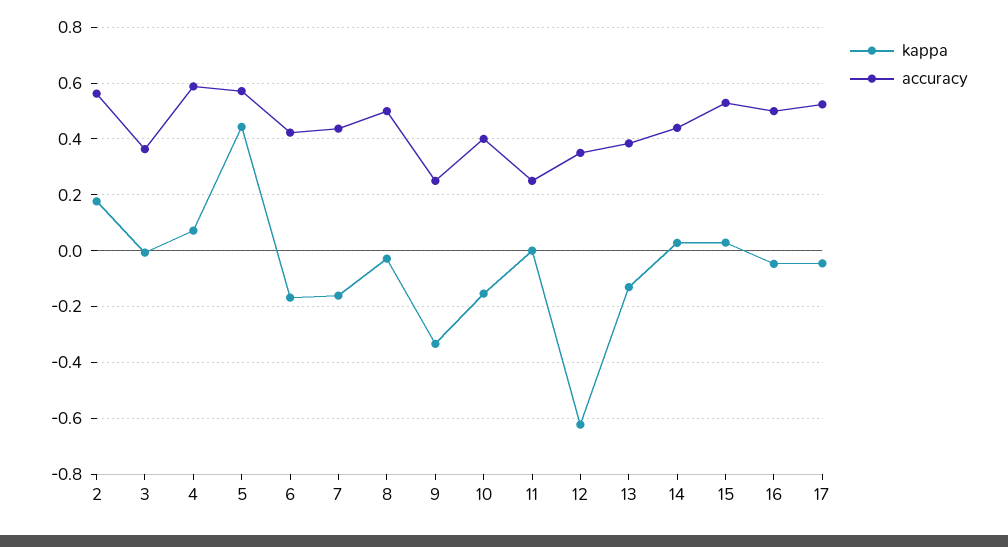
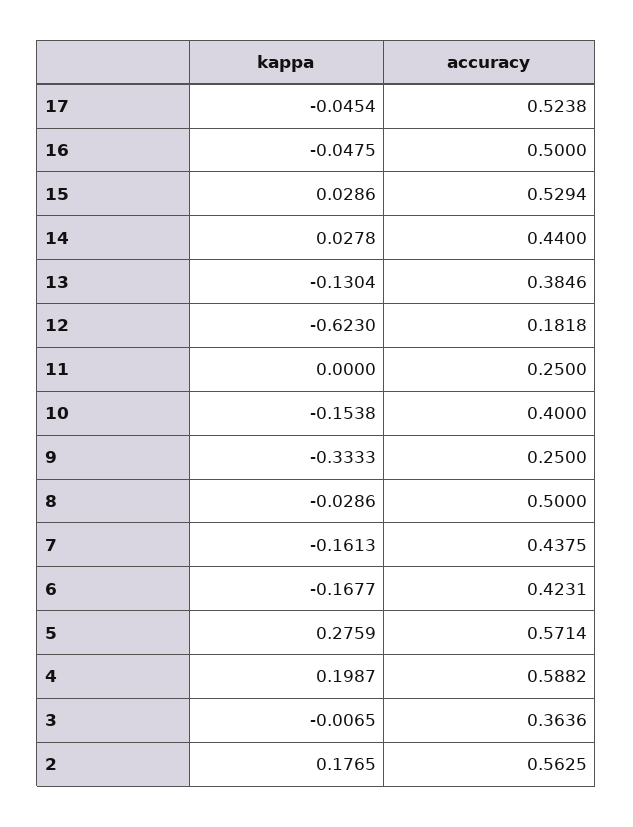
  {
    "kappa": {
      "2": 0.1765,
      "3": -0.0065,
-     "4": 0.075,
+     "4": 0.1987,
-     "5": 0.45,
+     "5": 0.2759,
      "6": -0.1677,
      "7": -0.1613,
      "8": -0.0286,
      "9": -0.3333,
      "10": -0.1538,
      "11": 0,
      "12": -0.623,
      "13": -0.1304,
      "14": 0.0278,
      "15": 0.0286,
      "16": -0.0475,
      "17": -0.0454
    },
    "accuracy": {
      "2": 0.5625,
      "3": 0.3636,
      "4": 0.5882,
      "5": 0.5714,
      "6": 0.4231,
      "7": 0.4375,
      "8": 0.5,
      "9": 0.25,
      "10": 0.4,
      "11": 0.25,
-     "12": 0.35,
+     "12": 0.1818,
      "13": 0.3846,
      "14": 0.44,
      "15": 0.5294,
      "16": 0.5,
      "17": 0.5238
    }
  }

